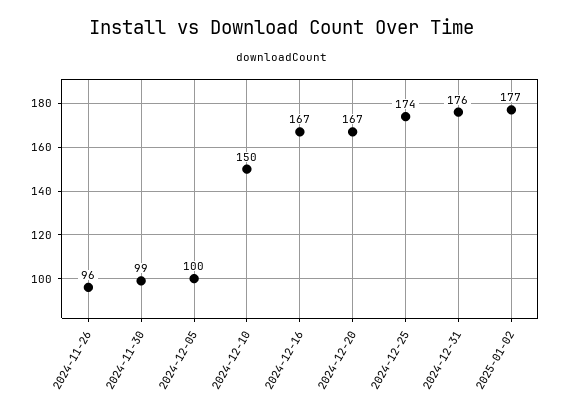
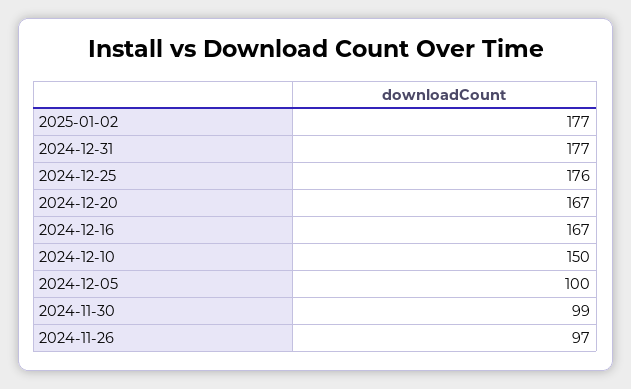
  {
-   "2024-11-26": 96,
+   "2024-11-26": 97,
    "2024-11-30": 99,
    "2024-12-05": 100,
    "2024-12-10": 150,
    "2024-12-16": 167,
    "2024-12-20": 167,
-   "2024-12-25": 174,
+   "2024-12-25": 176,
-   "2024-12-31": 176,
+   "2024-12-31": 177,
    "2025-01-02": 177
  }

